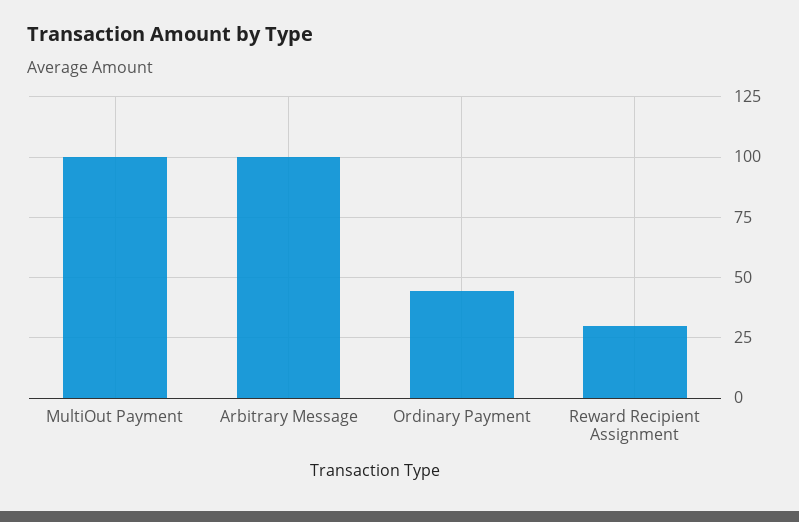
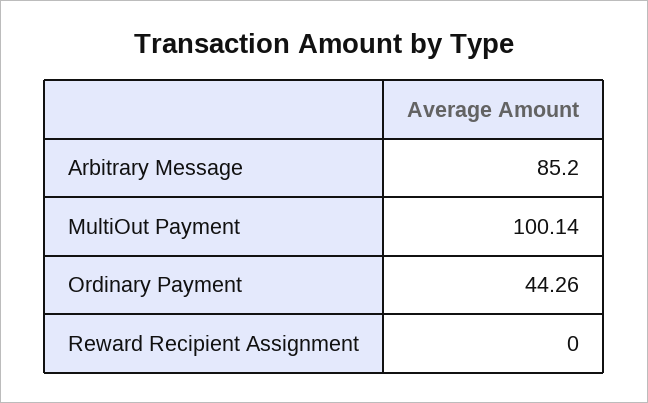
  {
    "MultiOut Payment": 100.14,
-   "Arbitrary Message": 100,
+   "Arbitrary Message": 85.2,
    "Ordinary Payment": 44.26,
-   "Reward Recipient Assignment": 30
+   "Reward Recipient Assignment": 0
  }

